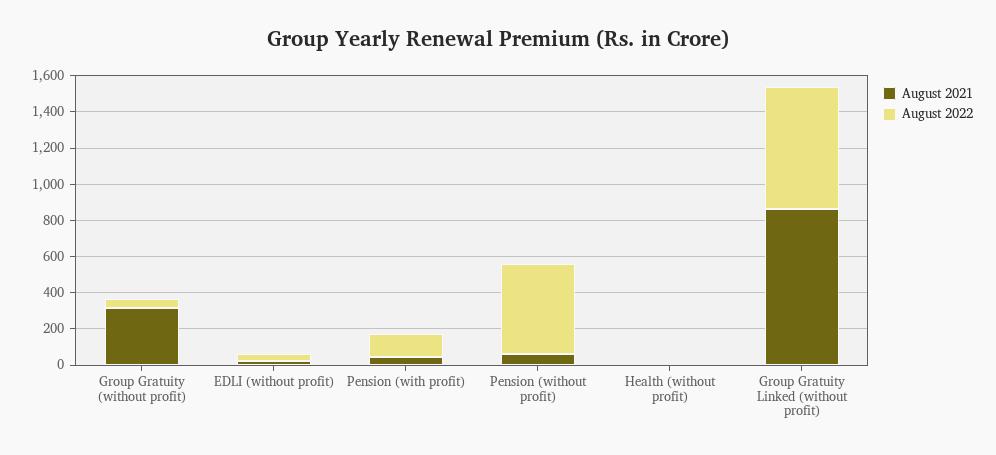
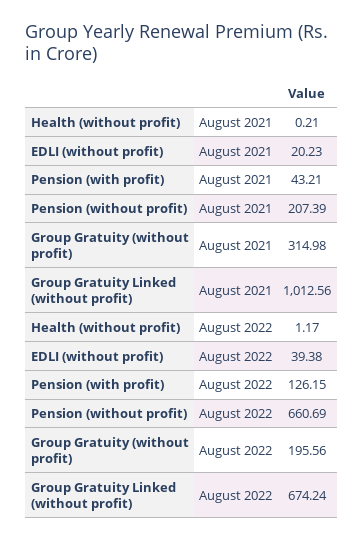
  {
    "August 2021": {
      "Group Gratuity (without profit)": 314.98,
      "EDLI (without profit)": 20.23,
      "Pension (with profit)": 43.21,
-     "Pension (without profit)": 50,
+     "Pension (without profit)": 207.39,
      "Health (without profit)": 0.21,
-     "Group Gratuity Linked (without profit)": 850
+     "Group Gratuity Linked (without profit)": 1012.56
    },
    "August 2022": {
-     "Group Gratuity (without profit)": 50,
+     "Group Gratuity (without profit)": 195.56,
      "EDLI (without profit)": 39.38,
      "Pension (with profit)": 126.15,
-     "Pension (without profit)": 500,
+     "Pension (without profit)": 660.69,
      "Health (without profit)": 1.17,
      "Group Gratuity Linked (without profit)": 674.24
    }
  }

